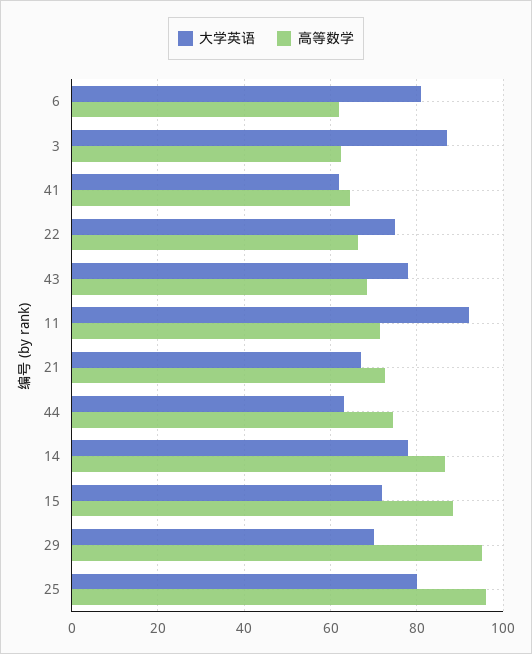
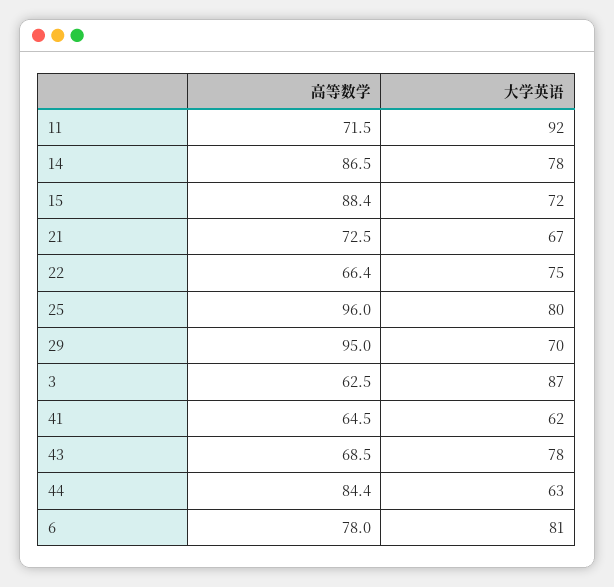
  {
    "大学英语": {
      "6": 81,
      "3": 87,
      "41": 62,
      "22": 75,
      "43": 78,
      "11": 92,
      "21": 67,
      "44": 63,
      "14": 78,
      "15": 72,
      "29": 70,
      "25": 80
    },
    "高等数学": {
-     "6": 62,
+     "6": 78,
      "3": 62.5,
      "41": 64.5,
      "22": 66.4,
      "43": 68.5,
      "11": 71.5,
      "21": 72.5,
-     "44": 74,
+     "44": 84.4,
      "14": 86.5,
      "15": 88.4,
      "29": 95,
      "25": 96
    }
  }

